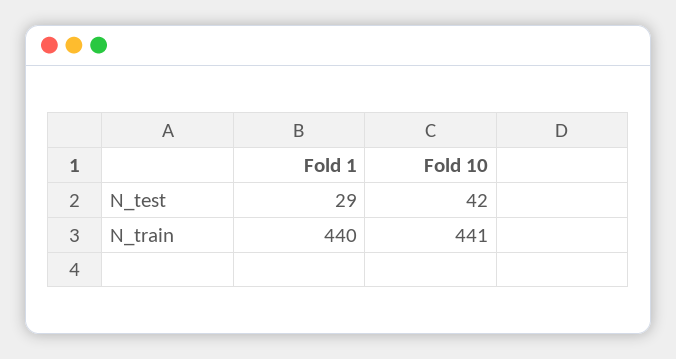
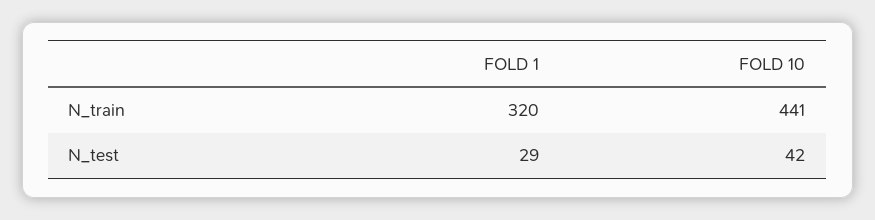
  {
    "Fold 1": {
      "N_test": 29,
-     "N_train": 440
+     "N_train": 320
    },
    "Fold 10": {
      "N_test": 42,
      "N_train": 441
    }
  }

